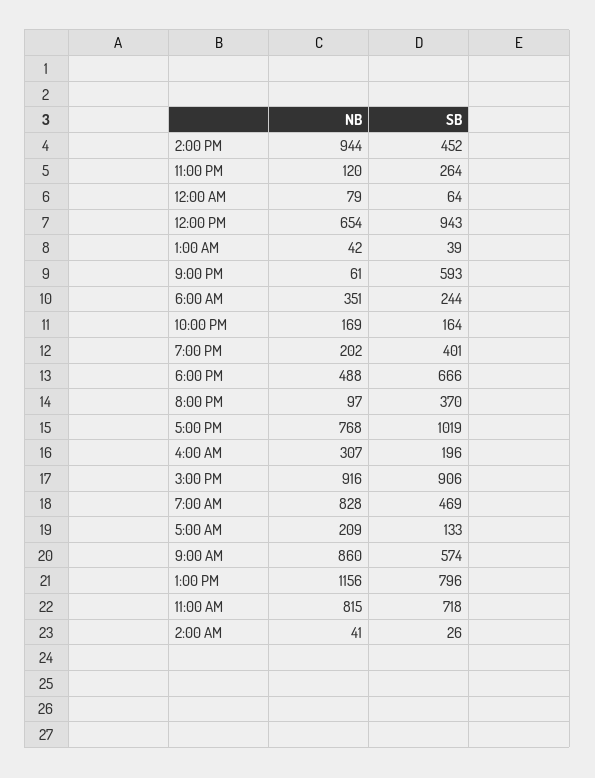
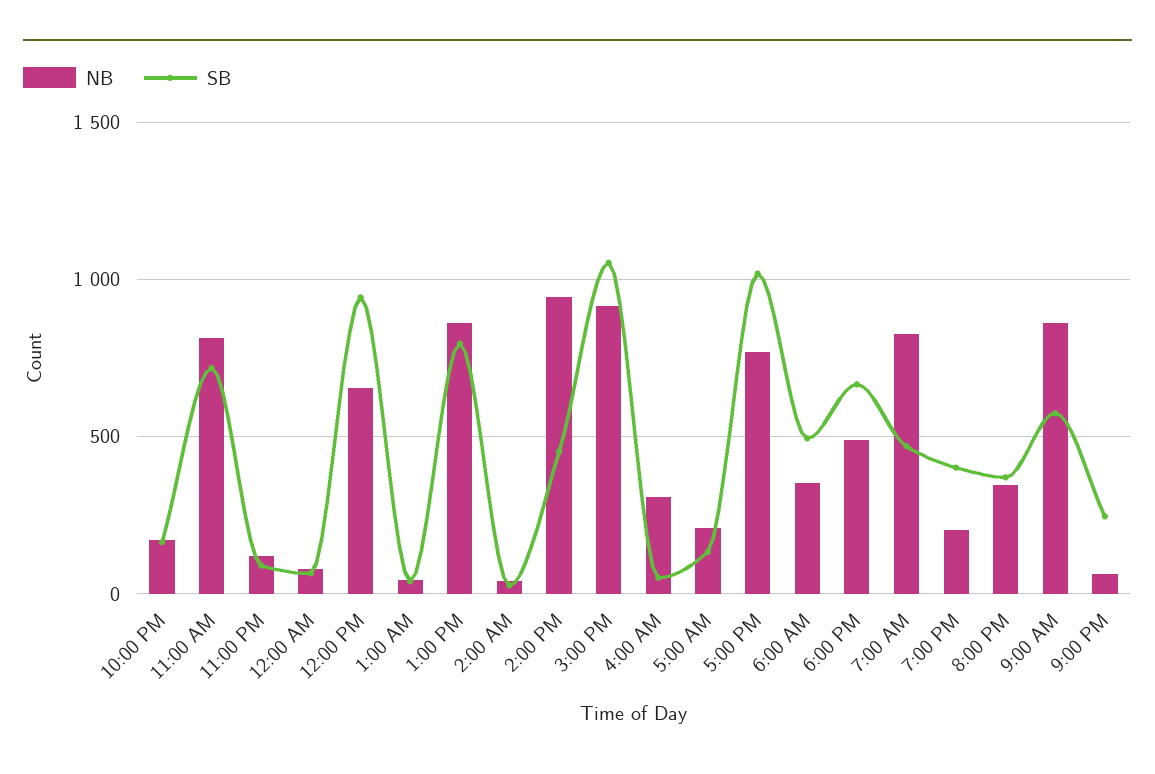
  {
    "NB": {
      "2:00 PM": 944,
      "11:00 PM": 120,
      "12:00 AM": 79,
      "12:00 PM": 654,
      "1:00 AM": 42,
      "9:00 PM": 61,
      "6:00 AM": 351,
      "10:00 PM": 169,
      "7:00 PM": 202,
      "6:00 PM": 488,
-     "8:00 PM": 97,
+     "8:00 PM": 350,
      "5:00 PM": 768,
      "4:00 AM": 307,
      "3:00 PM": 916,
      "7:00 AM": 828,
      "5:00 AM": 209,
      "9:00 AM": 860,
-     "1:00 PM": 1156,
+     "1:00 PM": 850,
      "11:00 AM": 815,
      "2:00 AM": 41
    },
    "SB": {
      "2:00 PM": 452,
-     "11:00 PM": 264,
+     "11:00 PM": 100,
      "12:00 AM": 64,
      "12:00 PM": 943,
      "1:00 AM": 39,
-     "9:00 PM": 593,
+     "9:00 PM": 250,
-     "6:00 AM": 244,
+     "6:00 AM": 500,
      "10:00 PM": 164,
      "7:00 PM": 401,
      "6:00 PM": 666,
      "8:00 PM": 370,
      "5:00 PM": 1019,
-     "4:00 AM": 196,
+     "4:00 AM": 50,
-     "3:00 PM": 906,
+     "3:00 PM": 1050,
      "7:00 AM": 469,
      "5:00 AM": 133,
      "9:00 AM": 574,
      "1:00 PM": 796,
      "11:00 AM": 718,
      "2:00 AM": 26
    }
  }

